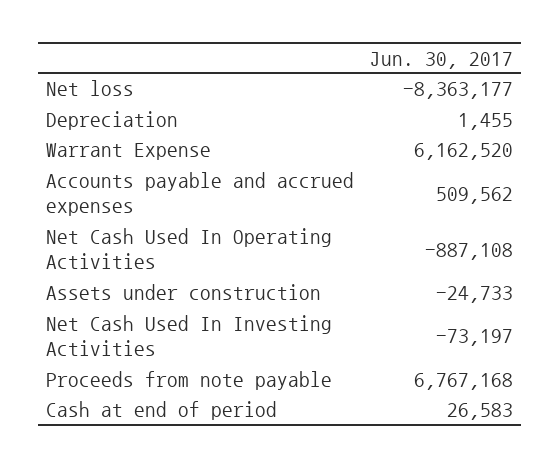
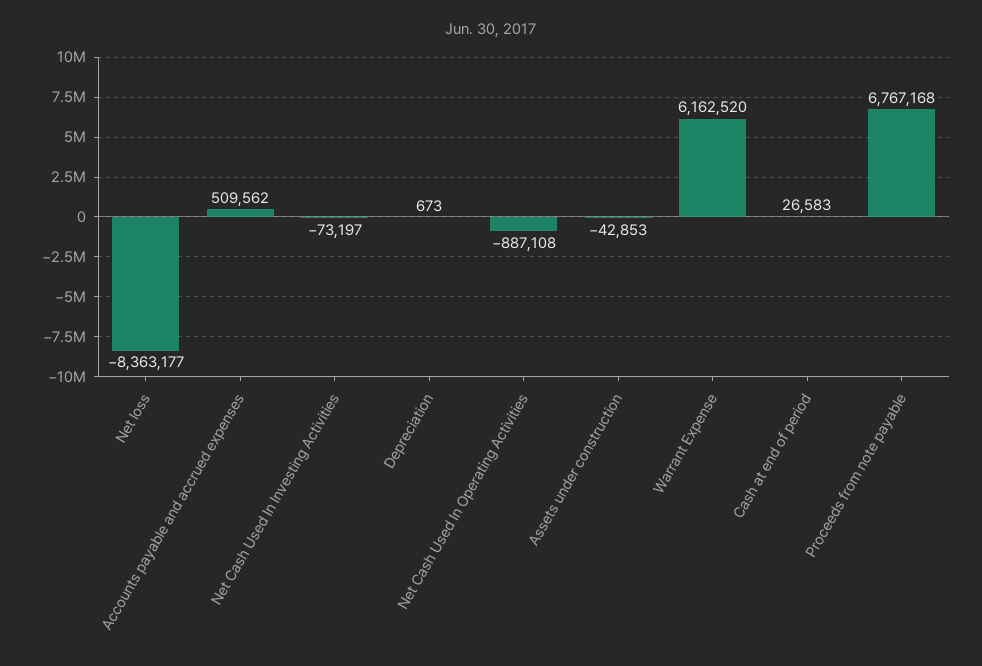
  {
    "Net loss": -8363177,
-   "Depreciation": 1455,
+   "Depreciation": 673,
    "Warrant Expense": 6162520,
    "Accounts payable and accrued expenses": 509562,
    "Net Cash Used In Operating Activities": -887108,
-   "Assets under construction": -24733,
+   "Assets under construction": -42853,
    "Net Cash Used In Investing Activities": -73197,
    "Proceeds from note payable": 6767168,
    "Cash at end of period": 26583
  }

